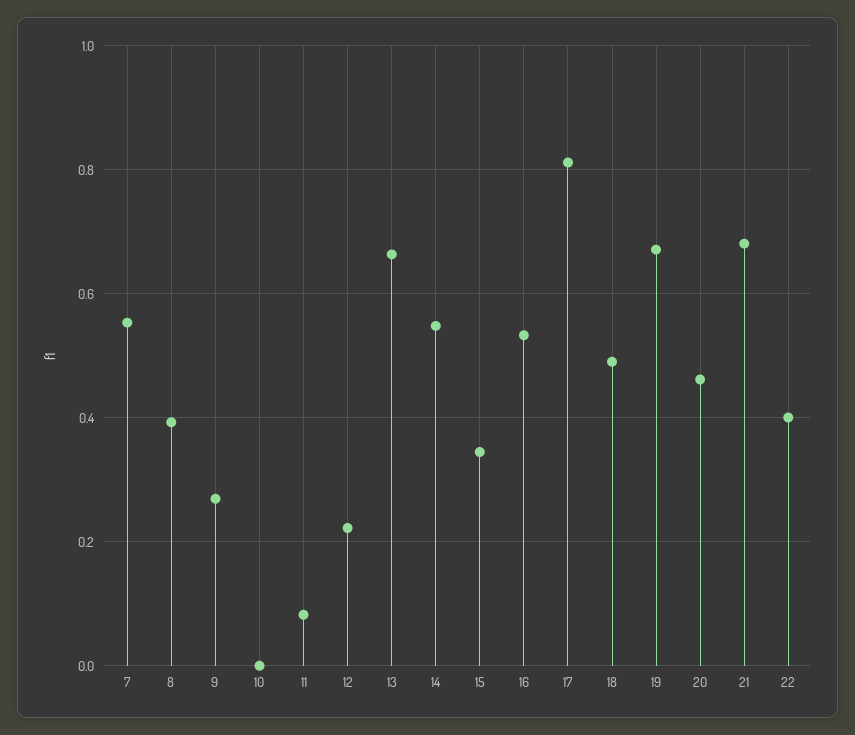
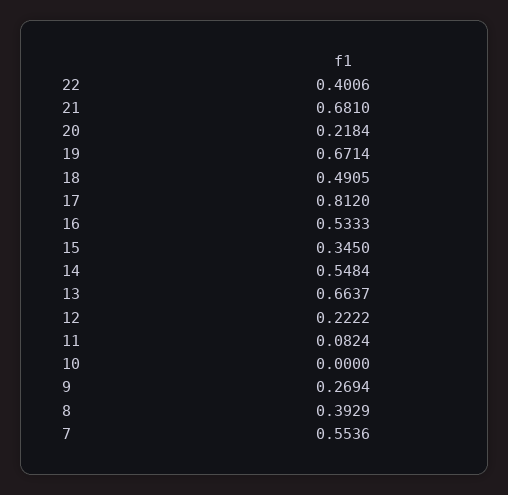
  {
    "7": 0.5536,
    "8": 0.3929,
    "9": 0.2694,
    "10": 0,
    "11": 0.0824,
    "12": 0.2222,
    "13": 0.6637,
    "14": 0.5484,
    "15": 0.345,
    "16": 0.5333,
    "17": 0.812,
    "18": 0.4905,
    "19": 0.6714,
-   "20": 0.46,
+   "20": 0.2184,
    "21": 0.681,
    "22": 0.4006
  }

